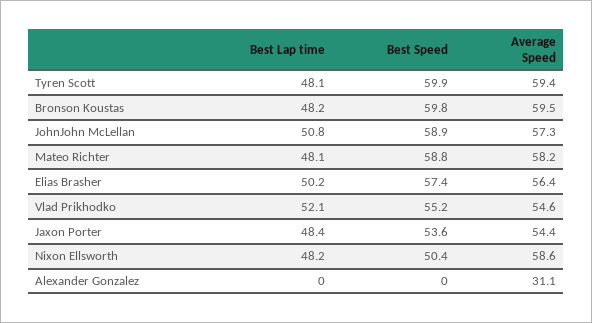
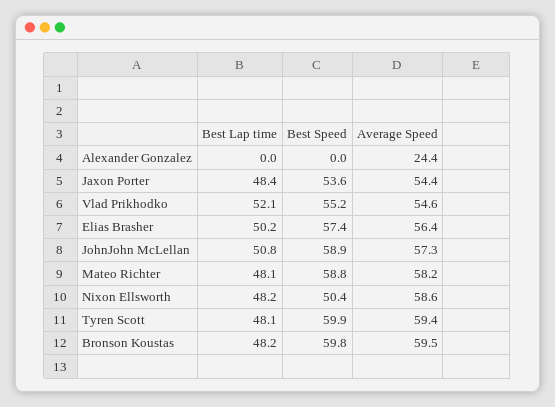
  {
    "Best Lap time": {
      "Tyren Scott": 48.1,
      "Bronson Koustas": 48.2,
      "JohnJohn McLellan": 50.8,
      "Mateo Richter": 48.1,
      "Elias Brasher": 50.2,
      "Vlad Prikhodko": 52.1,
      "Jaxon Porter": 48.4,
      "Nixon Ellsworth": 48.2,
      "Alexander Gonzalez": 0
    },
    "Best Speed": {
      "Tyren Scott": 59.9,
      "Bronson Koustas": 59.8,
      "JohnJohn McLellan": 58.9,
      "Mateo Richter": 58.8,
      "Elias Brasher": 57.4,
      "Vlad Prikhodko": 55.2,
      "Jaxon Porter": 53.6,
      "Nixon Ellsworth": 50.4,
      "Alexander Gonzalez": 0
    },
    "Average Speed": {
      "Tyren Scott": 59.4,
      "Bronson Koustas": 59.5,
      "JohnJohn McLellan": 57.3,
      "Mateo Richter": 58.2,
      "Elias Brasher": 56.4,
      "Vlad Prikhodko": 54.6,
      "Jaxon Porter": 54.4,
      "Nixon Ellsworth": 58.6,
-     "Alexander Gonzalez": 31.1
+     "Alexander Gonzalez": 24.4
    }
  }

